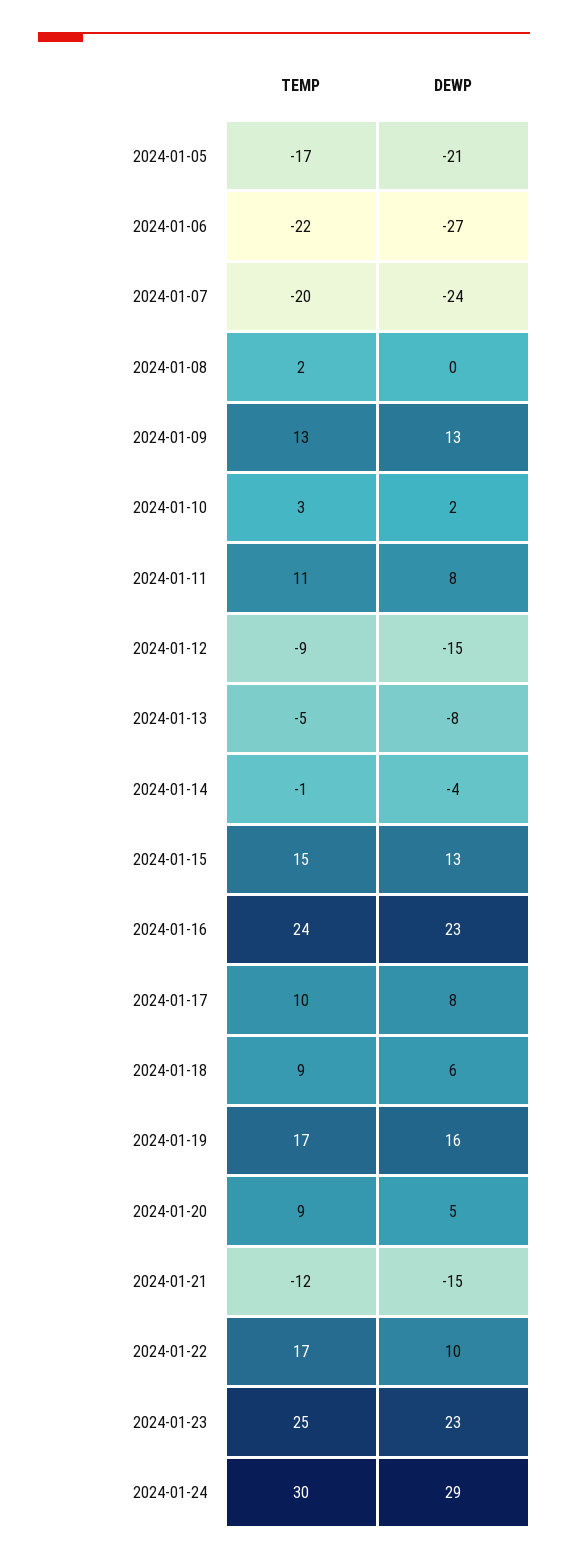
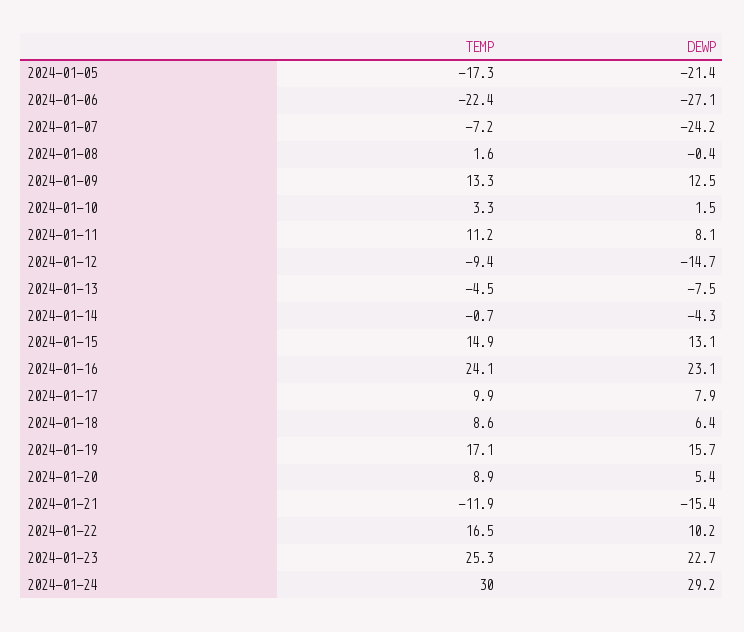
  {
    "TEMP": {
      "2024-01-05": -17.3,
      "2024-01-06": -22.4,
-     "2024-01-07": -20,
+     "2024-01-07": -7.2,
      "2024-01-08": 1.6,
      "2024-01-09": 13.3,
      "2024-01-10": 3.3,
      "2024-01-11": 11.2,
      "2024-01-12": -9.4,
      "2024-01-13": -4.5,
      "2024-01-14": -0.7,
      "2024-01-15": 14.9,
      "2024-01-16": 24.1,
      "2024-01-17": 9.9,
      "2024-01-18": 8.6,
      "2024-01-19": 17.1,
      "2024-01-20": 8.9,
      "2024-01-21": -11.9,
      "2024-01-22": 16.5,
      "2024-01-23": 25.3,
      "2024-01-24": 30
    },
    "DEWP": {
      "2024-01-05": -21.4,
      "2024-01-06": -27.1,
      "2024-01-07": -24.2,
      "2024-01-08": -0.4,
      "2024-01-09": 12.5,
      "2024-01-10": 1.5,
      "2024-01-11": 8.1,
      "2024-01-12": -14.7,
      "2024-01-13": -7.5,
      "2024-01-14": -4.3,
      "2024-01-15": 13.1,
      "2024-01-16": 23.1,
      "2024-01-17": 7.9,
      "2024-01-18": 6.4,
      "2024-01-19": 15.7,
      "2024-01-20": 5.4,
      "2024-01-21": -15.4,
      "2024-01-22": 10.2,
      "2024-01-23": 22.7,
      "2024-01-24": 29.2
    }
  }

